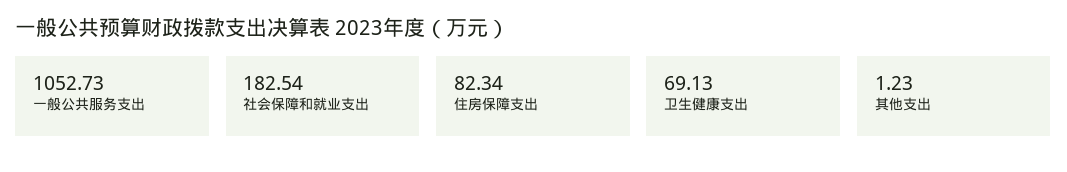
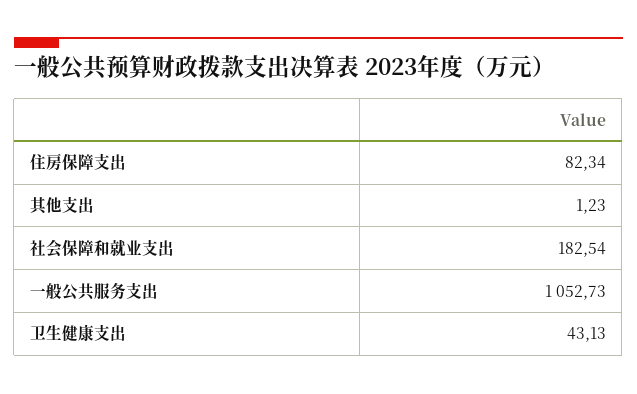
  {
    "一般公共服务支出": 1052.73,
    "社会保障和就业支出": 182.54,
    "住房保障支出": 82.34,
-   "卫生健康支出": 69.13,
+   "卫生健康支出": 43.13,
    "其他支出": 1.23
  }

